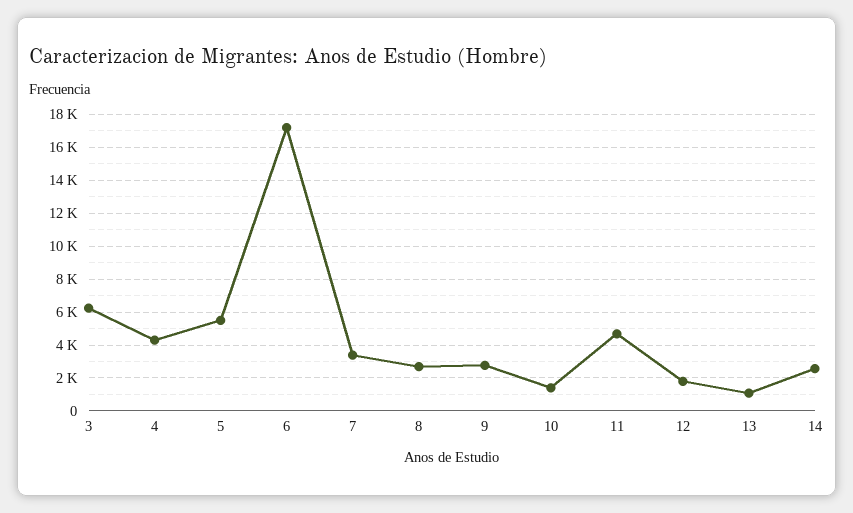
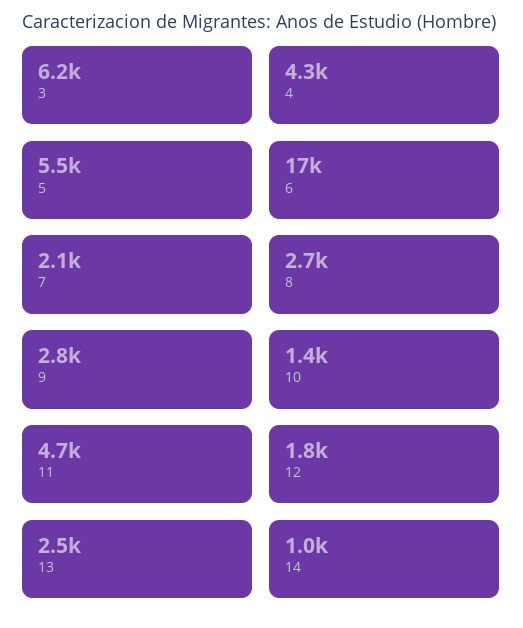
  {
    "3": 6200,
    "4": 4300,
    "5": 5500,
    "6": 17000,
-   "7": 3500,
+   "7": 2100,
    "8": 2700,
    "9": 2800,
    "10": 1400,
    "11": 4700,
    "12": 1800,
-   "13": 1000,
+   "13": 2500,
-   "14": 2500
+   "14": 1000
  }

